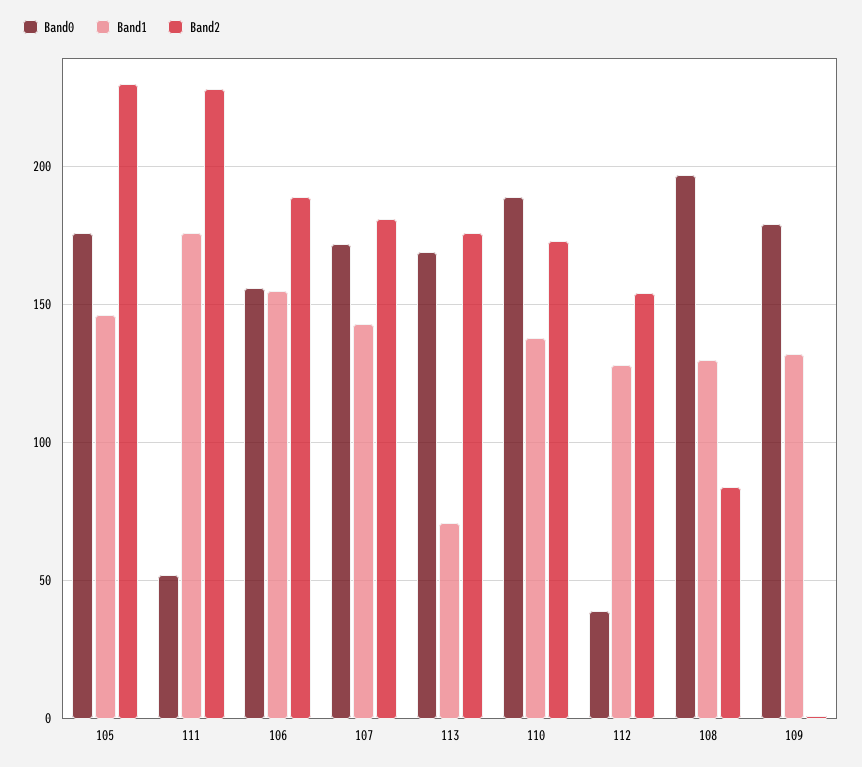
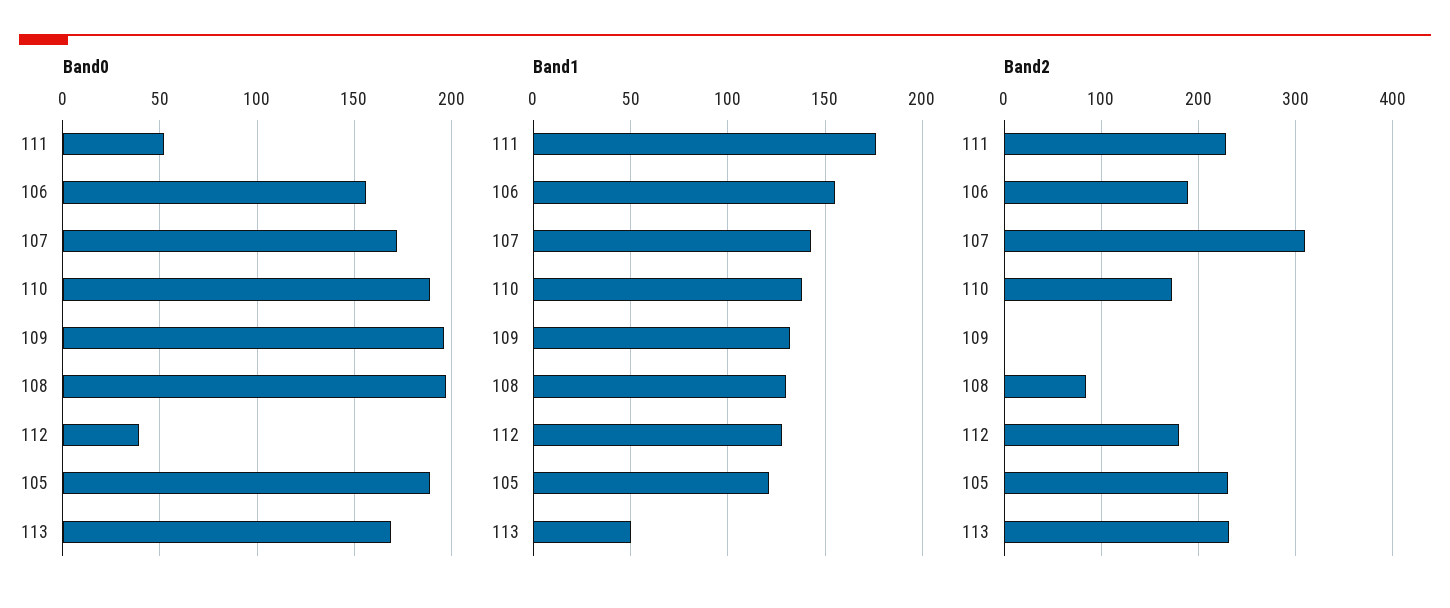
  {
    "Band0": {
-     "105": 175,
+     "105": 190,
      "111": 50,
      "106": 155,
      "107": 170,
      "113": 170,
      "110": 190,
      "112": 40,
      "108": 195,
-     "109": 180
+     "109": 195
    },
    "Band1": {
-     "105": 145,
+     "105": 120,
      "111": 175,
      "106": 155,
      "107": 145,
-     "113": 70,
+     "113": 50,
      "110": 140,
      "112": 130,
      "108": 130,
      "109": 130
    },
    "Band2": {
      "105": 230,
      "111": 230,
      "106": 190,
-     "107": 180,
+     "107": 310,
-     "113": 175,
+     "113": 230,
      "110": 175,
-     "112": 155,
+     "112": 180,
      "108": 85,
      "109": 0
    }
  }

